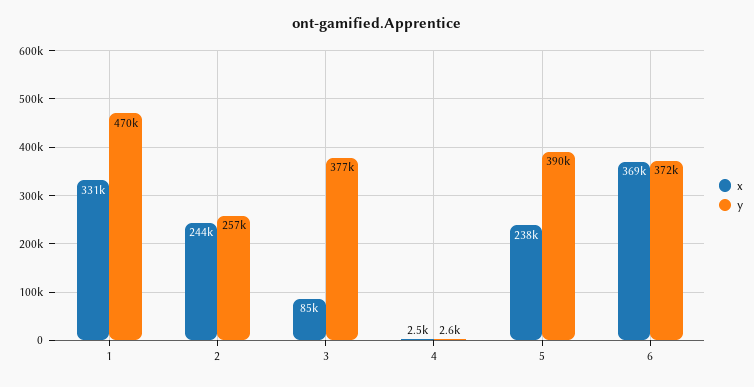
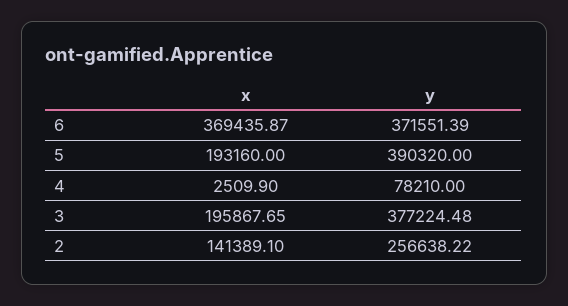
  {
    "x": {
-     "1": 331000,
-     "2": 244000,
+     "2": 141389.1,
-     "3": 85000,
+     "3": 195867.65,
      "4": 2509.9,
-     "5": 238000,
+     "5": 193160,
      "6": 369435.87
    },
    "y": {
-     "1": 470000,
      "2": 256638.22,
      "3": 377224.48,
-     "4": 2600,
+     "4": 78210,
      "5": 390320,
      "6": 371551.39
    }
  }

